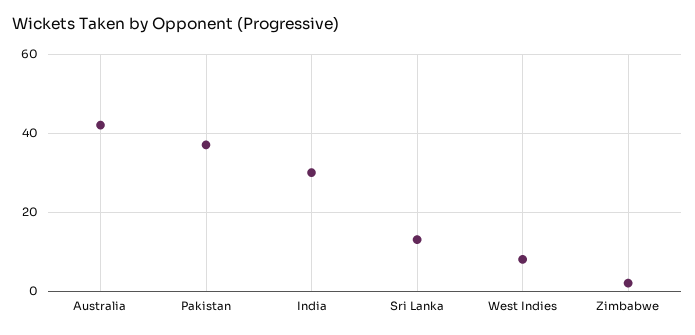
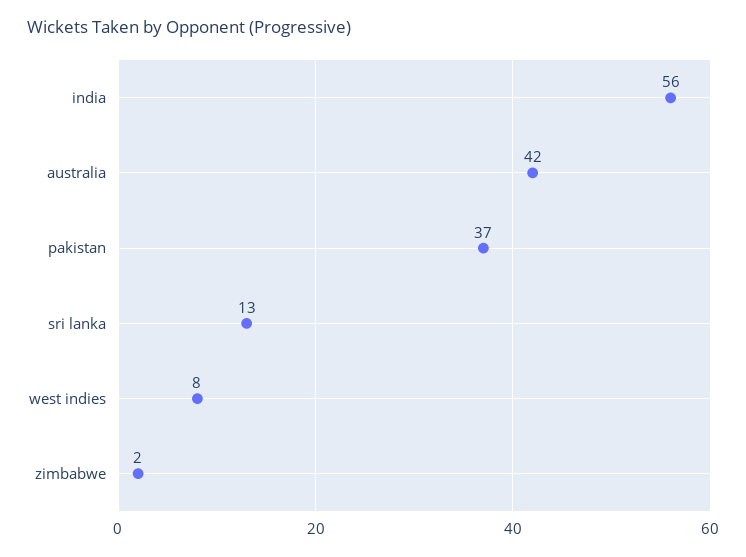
  {
    "Australia": 42,
    "Pakistan": 37,
-   "India": 30,
+   "India": 56,
    "Sri Lanka": 13,
    "West Indies": 8,
    "Zimbabwe": 2
  }

